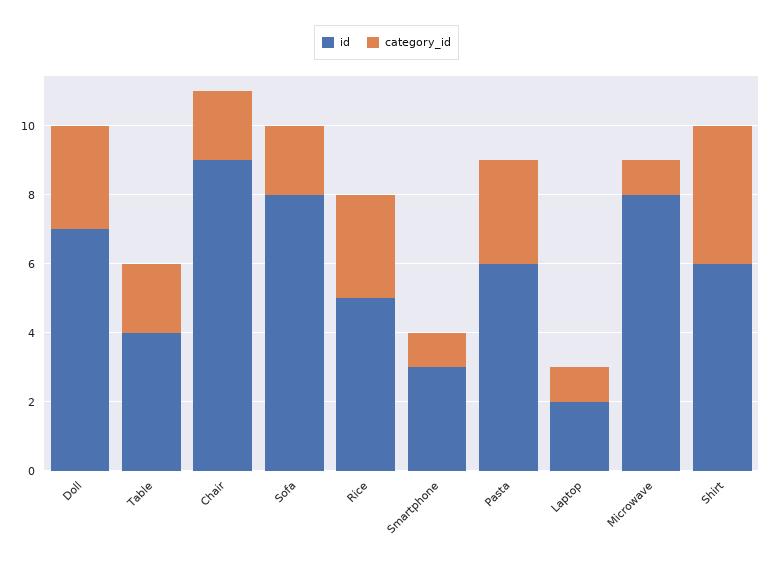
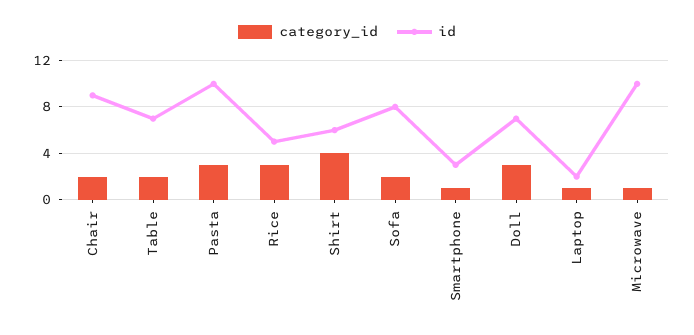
  {
    "id": {
      "Doll": 7,
-     "Table": 4,
+     "Table": 7,
      "Chair": 9,
      "Sofa": 8,
      "Rice": 5,
      "Smartphone": 3,
-     "Pasta": 6,
+     "Pasta": 10,
      "Laptop": 2,
-     "Microwave": 8,
+     "Microwave": 10,
      "Shirt": 6
    },
    "category_id": {
      "Doll": 3,
      "Table": 2,
      "Chair": 2,
      "Sofa": 2,
      "Rice": 3,
      "Smartphone": 1,
      "Pasta": 3,
      "Laptop": 1,
      "Microwave": 1,
      "Shirt": 4
    }
  }

